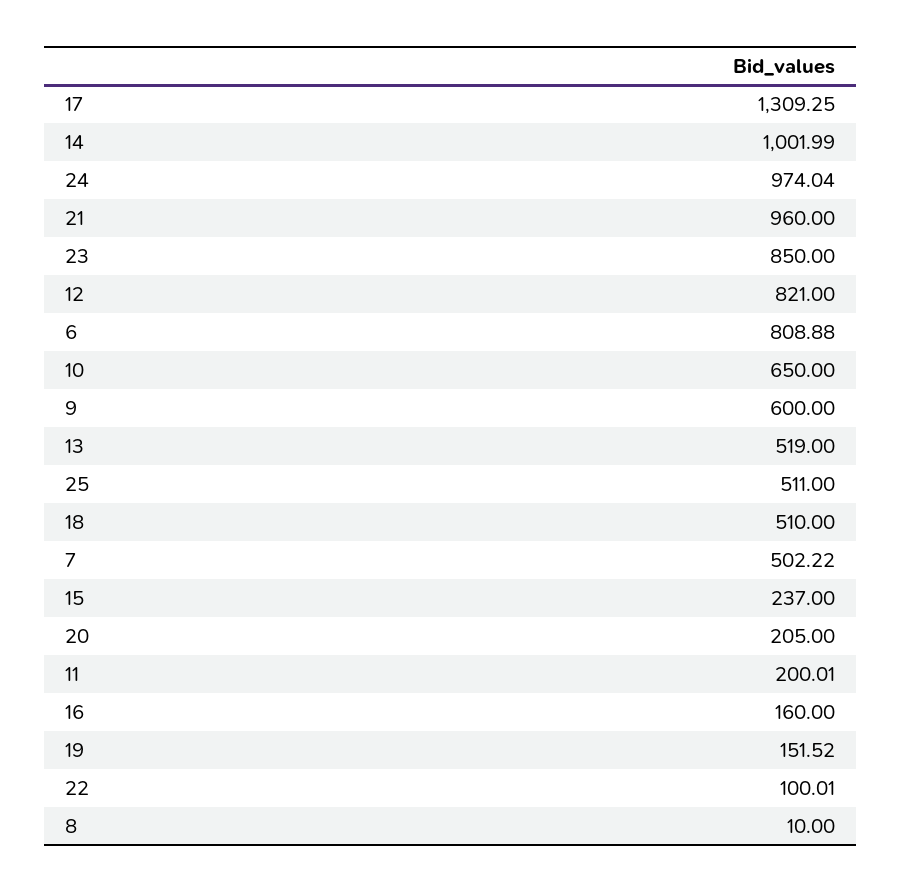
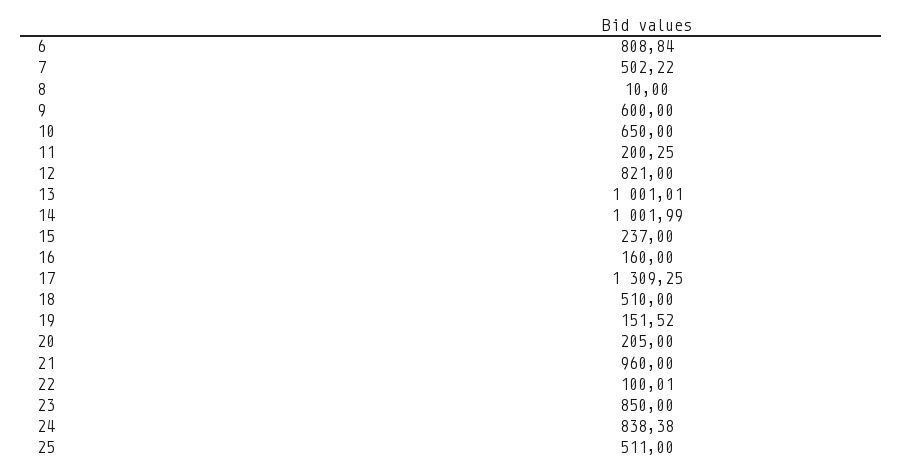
  {
    "17": 1309.25,
    "14": 1001.99,
-   "24": 974.04,
+   "24": 838.38,
    "21": 960,
    "23": 850,
    "12": 821,
-   "6": 808.88,
+   "6": 808.84,
    "10": 650,
    "9": 600,
-   "13": 519,
+   "13": 1001.01,
    "25": 511,
    "18": 510,
    "7": 502.22,
    "15": 237,
    "20": 205,
-   "11": 200.01,
+   "11": 200.25,
    "16": 160,
    "19": 151.52,
    "22": 100.01,
    "8": 10
  }

